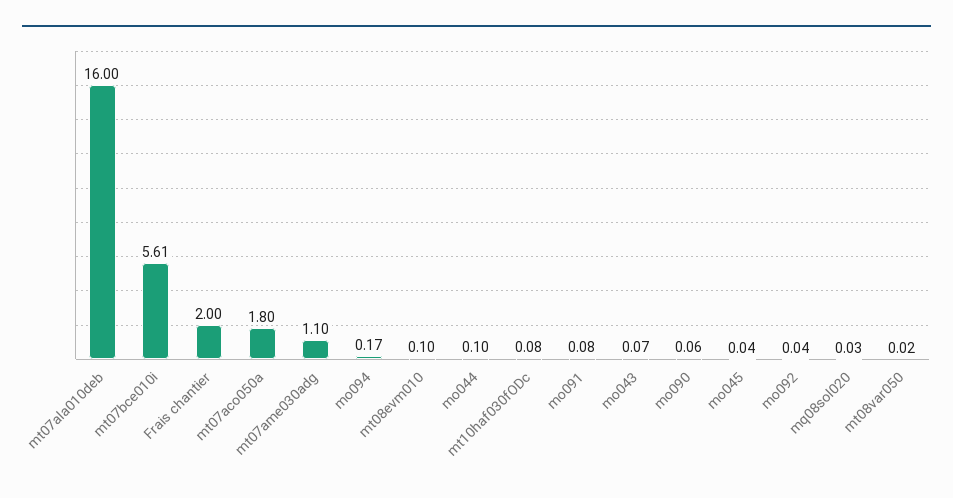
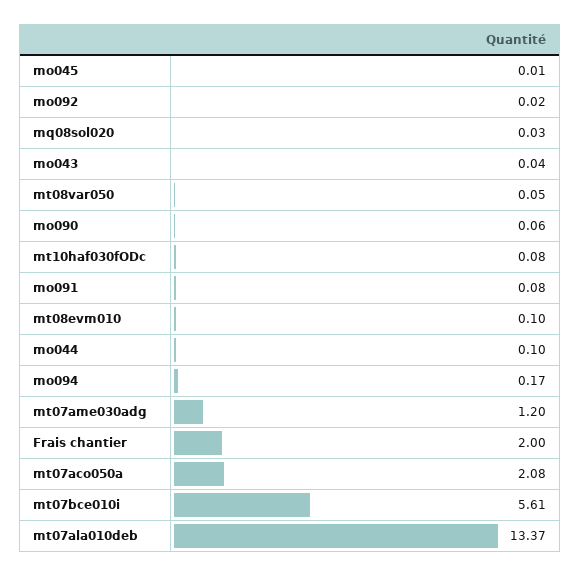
  {
-   "mt07ala010deb": 16,
+   "mt07ala010deb": 13.37,
    "mt07bce010i": 5.61,
    "Frais chantier": 2,
-   "mt07aco050a": 1.8,
+   "mt07aco050a": 2.08,
-   "mt07ame030adg": 1.1,
+   "mt07ame030adg": 1.2,
    "mo094": 0.17,
    "mt08evm010": 0.1,
    "mo044": 0.1,
    "mt10haf030fODc": 0.08,
    "mo091": 0.08,
-   "mo043": 0.07,
+   "mo043": 0.04,
    "mo090": 0.06,
-   "mo045": 0.04,
+   "mo045": 0.01,
-   "mo092": 0.04,
+   "mo092": 0.02,
    "mq08sol020": 0.03,
-   "mt08var050": 0.02
+   "mt08var050": 0.05
  }

